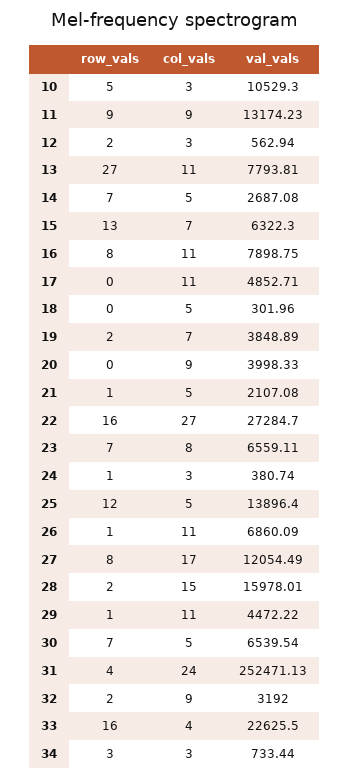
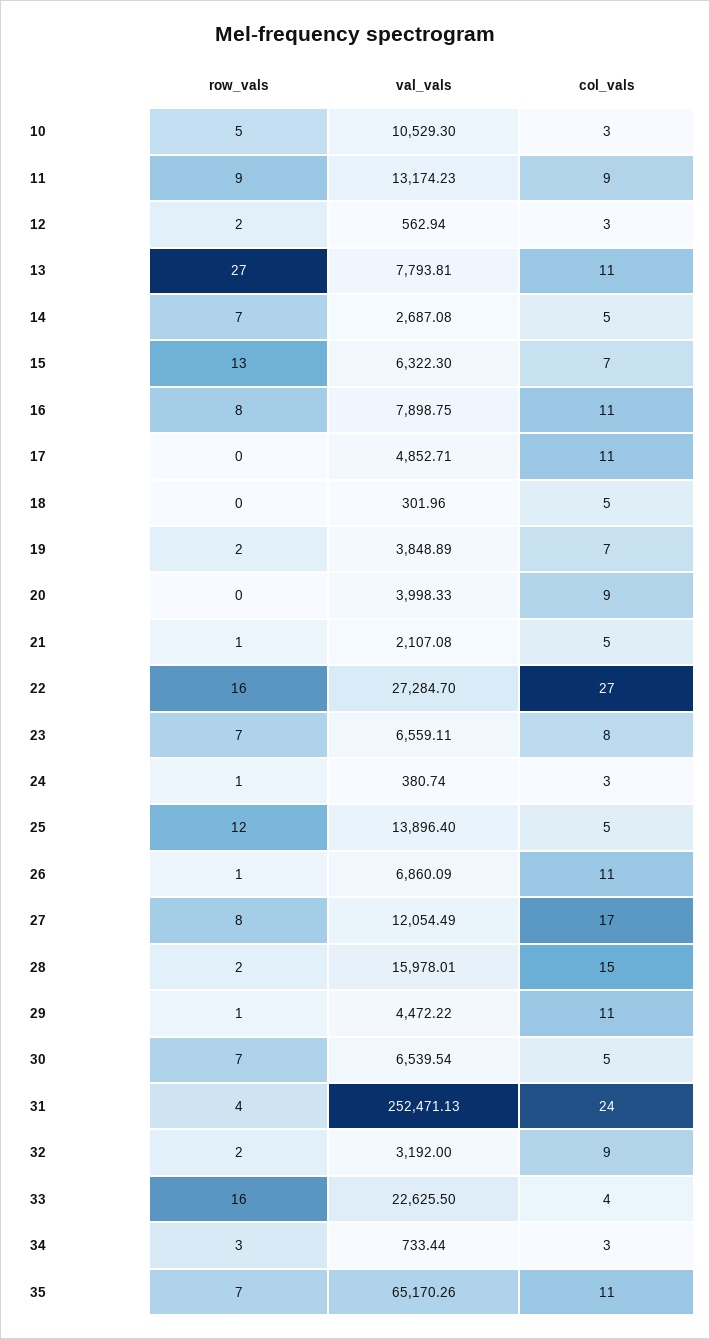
  {
    "row_vals": {
      "10": 5,
      "11": 9,
      "12": 2,
      "13": 27,
      "14": 7,
      "15": 13,
      "16": 8,
      "17": 0,
      "18": 0,
      "19": 2,
      "20": 0,
      "21": 1,
      "22": 16,
      "23": 7,
      "24": 1,
      "25": 12,
      "26": 1,
      "27": 8,
      "28": 2,
      "29": 1,
      "30": 7,
      "31": 4,
      "32": 2,
      "33": 16,
-     "34": 3
+     "34": 3,
+     "35": 7
    },
    "col_vals": {
      "10": 3,
      "11": 9,
      "12": 3,
      "13": 11,
      "14": 5,
      "15": 7,
      "16": 11,
      "17": 11,
      "18": 5,
      "19": 7,
      "20": 9,
      "21": 5,
      "22": 27,
      "23": 8,
      "24": 3,
      "25": 5,
      "26": 11,
      "27": 17,
      "28": 15,
      "29": 11,
      "30": 5,
      "31": 24,
      "32": 9,
      "33": 4,
-     "34": 3
+     "34": 3,
+     "35": 11
    },
    "val_vals": {
      "10": 10529.3,
      "11": 13174.23,
      "12": 562.94,
      "13": 7793.81,
      "14": 2687.08,
      "15": 6322.3,
      "16": 7898.75,
      "17": 4852.71,
      "18": 301.96,
      "19": 3848.89,
      "20": 3998.33,
      "21": 2107.08,
      "22": 27284.7,
      "23": 6559.11,
      "24": 380.74,
      "25": 13896.4,
      "26": 6860.09,
      "27": 12054.49,
      "28": 15978.01,
      "29": 4472.22,
      "30": 6539.54,
      "31": 252471.13,
      "32": 3192,
      "33": 22625.5,
-     "34": 733.44
+     "34": 733.44,
+     "35": 65170.26
    }
  }

